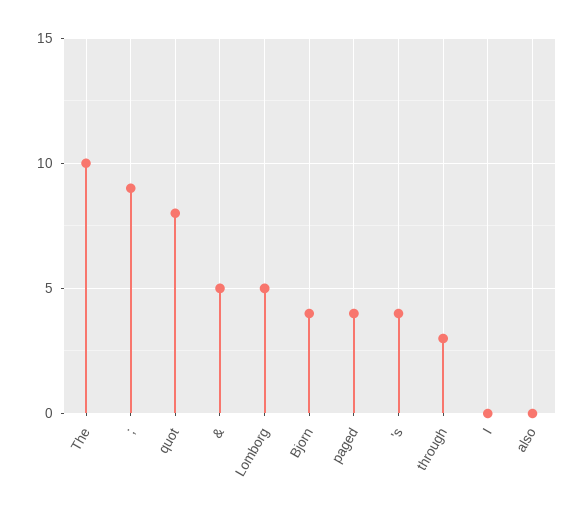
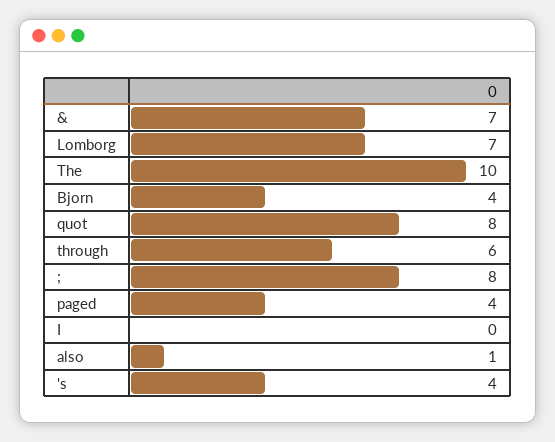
  {
    "The": 10,
-   ";": 9,
+   ";": 8,
    "quot": 8,
-   "&": 5,
+   "&": 7,
-   "Lomborg": 5,
+   "Lomborg": 7,
    "Bjorn": 4,
    "paged": 4,
    "'s": 4,
-   "through": 3,
+   "through": 6,
    "I": 0,
-   "also": 0
+   "also": 1
  }

